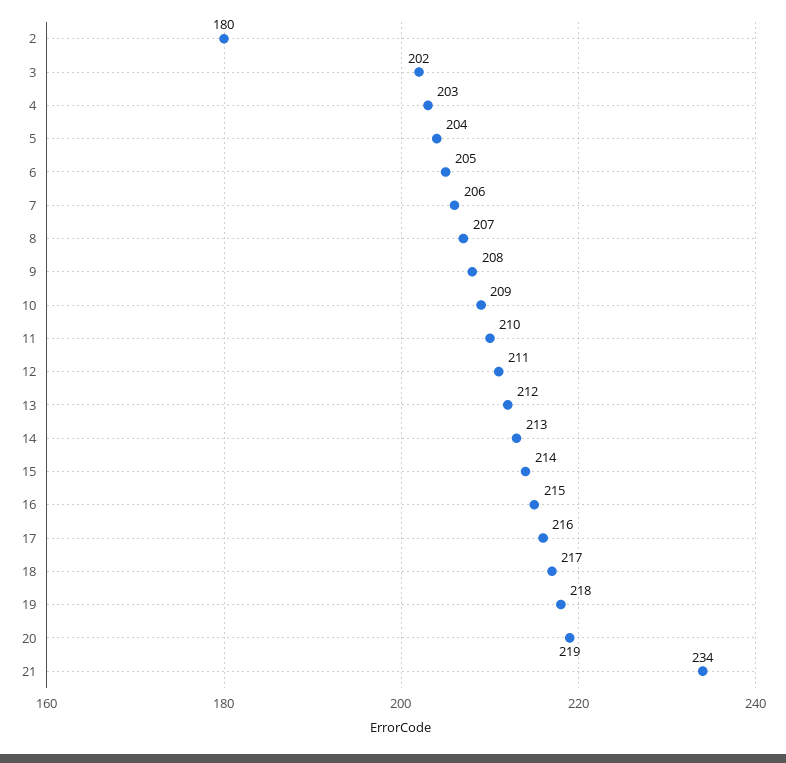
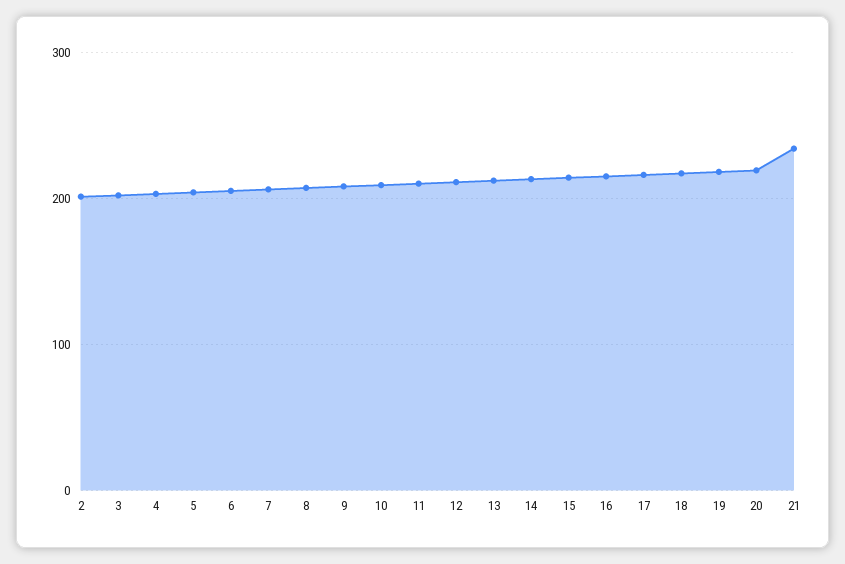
  {
-   "2": 180,
+   "2": 200,
    "3": 202,
    "4": 203,
    "5": 204,
    "6": 205,
    "7": 206,
    "8": 207,
    "9": 208,
    "10": 209,
    "11": 210,
    "12": 211,
    "13": 212,
    "14": 213,
    "15": 214,
    "16": 215,
    "17": 216,
    "18": 217,
    "19": 218,
    "20": 219,
    "21": 234
  }

